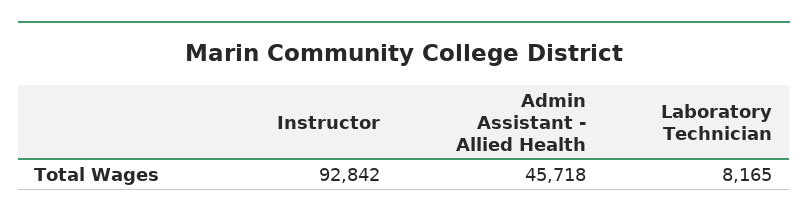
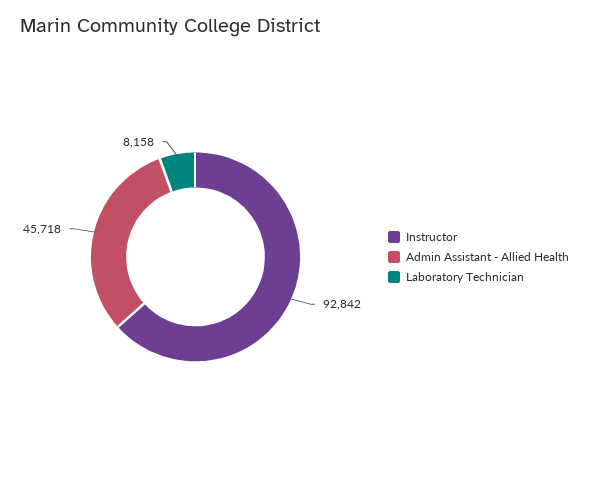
  {
    "Instructor": 92842,
    "Admin Assistant - Allied Health": 45718,
-   "Laboratory Technician": 8165
+   "Laboratory Technician": 8158
  }

